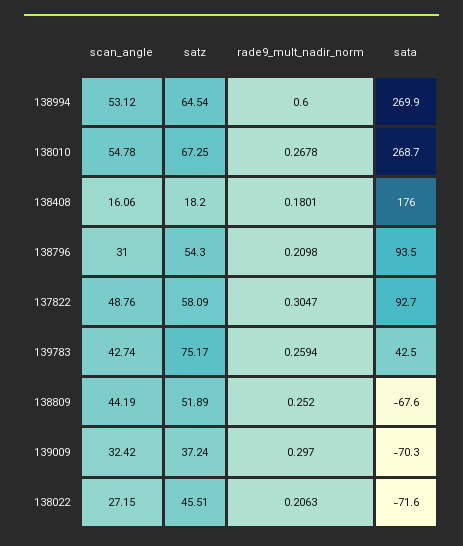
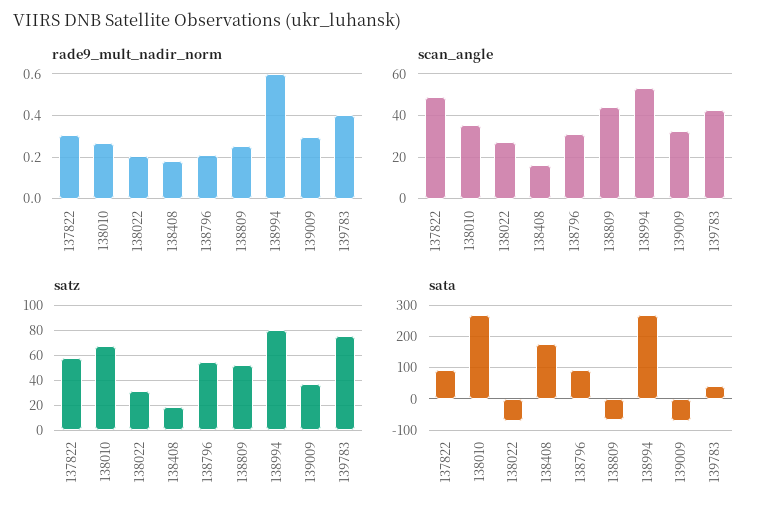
  {
    "scan_angle": {
      "138994": 53.12,
-     "138010": 54.78,
+     "138010": 35,
      "138408": 16.06,
      "138796": 31,
      "137822": 48.76,
      "139783": 42.74,
      "138809": 44.19,
      "139009": 32.42,
      "138022": 27.15
    },
    "satz": {
-     "138994": 64.54,
+     "138994": 80,
      "138010": 67.25,
      "138408": 18.2,
      "138796": 54.3,
      "137822": 58.09,
      "139783": 75.17,
      "138809": 51.89,
      "139009": 37.24,
-     "138022": 45.51
+     "138022": 30
    },
    "rade9_mult_nadir_norm": {
      "138994": 0.6,
      "138010": 0.2678,
      "138408": 0.1801,
      "138796": 0.2098,
      "137822": 0.3047,
-     "139783": 0.2594,
+     "139783": 0.4,
      "138809": 0.252,
      "139009": 0.297,
      "138022": 0.2063
    },
    "sata": {
      "138994": 269.9,
      "138010": 268.7,
      "138408": 176,
      "138796": 93.5,
      "137822": 92.7,
      "139783": 42.5,
      "138809": -67.6,
      "139009": -70.3,
      "138022": -71.6
    }
  }

